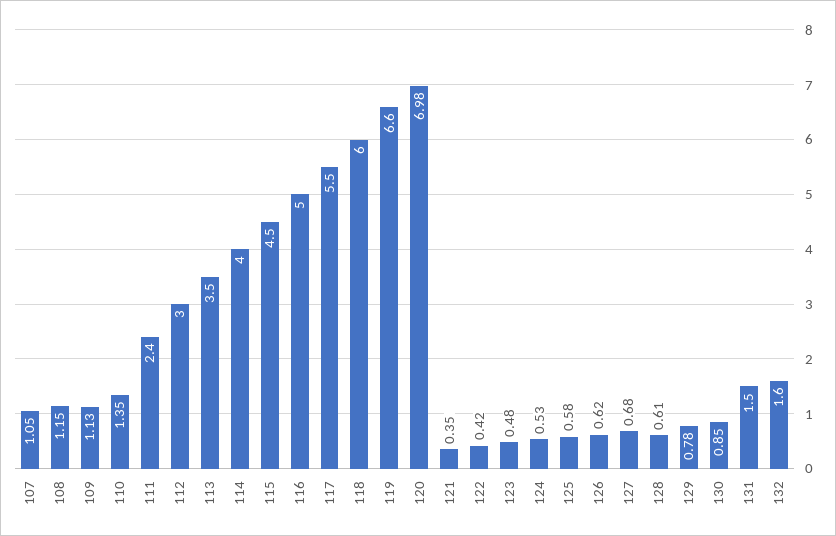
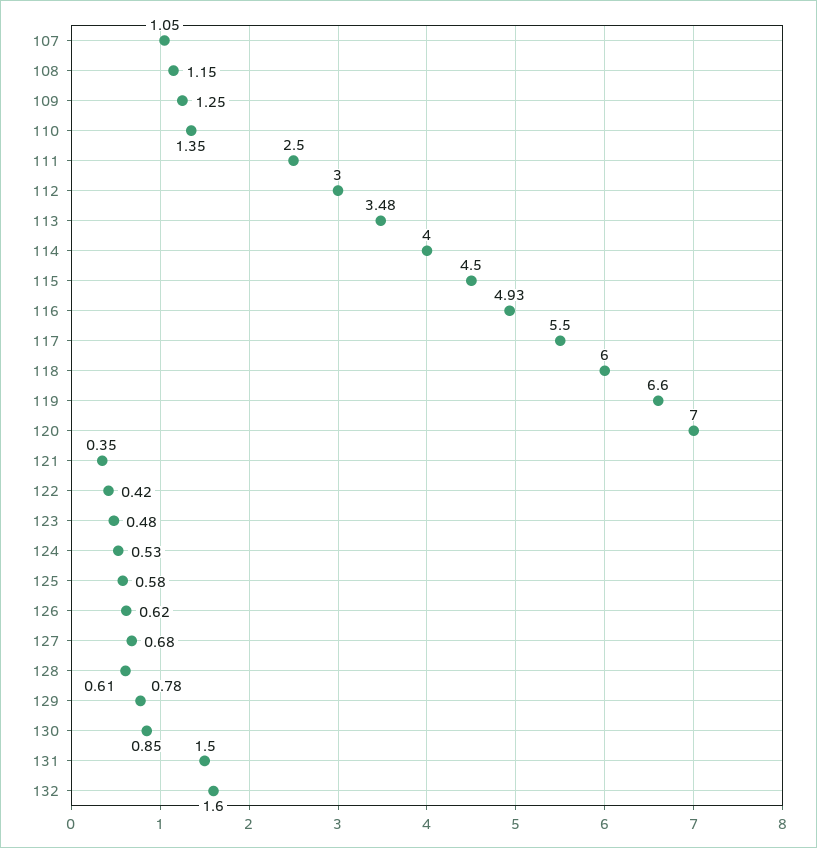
  {
    "107": 1.05,
    "108": 1.15,
-   "109": 1.13,
+   "109": 1.25,
    "110": 1.35,
-   "111": 2.4,
+   "111": 2.5,
    "112": 3,
-   "113": 3.5,
+   "113": 3.48,
    "114": 4,
    "115": 4.5,
-   "116": 5,
+   "116": 4.93,
    "117": 5.5,
    "118": 6,
    "119": 6.6,
-   "120": 6.98,
+   "120": 7,
    "121": 0.35,
    "122": 0.42,
    "123": 0.48,
    "124": 0.53,
    "125": 0.58,
    "126": 0.62,
    "127": 0.68,
    "128": 0.61,
    "129": 0.78,
    "130": 0.85,
    "131": 1.5,
    "132": 1.6
  }

